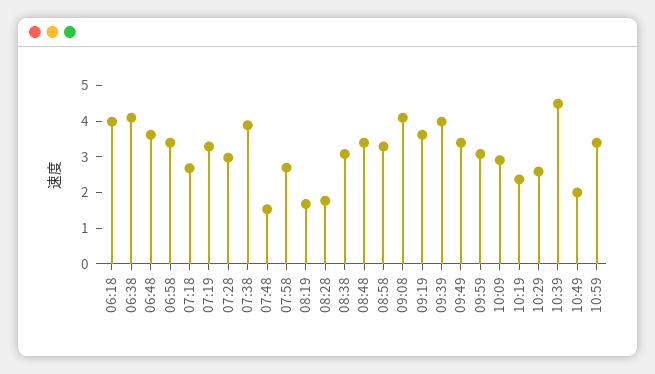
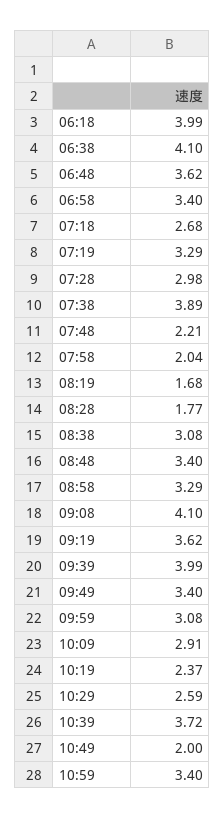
  {
    "06:18": 3.99,
    "06:38": 4.1,
    "06:48": 3.62,
    "06:58": 3.4,
    "07:18": 2.68,
    "07:19": 3.29,
    "07:28": 2.98,
    "07:38": 3.89,
-   "07:48": 1.5,
+   "07:48": 2.21,
-   "07:58": 2.75,
+   "07:58": 2.04,
    "08:19": 1.68,
    "08:28": 1.77,
    "08:38": 3.08,
    "08:48": 3.4,
    "08:58": 3.29,
    "09:08": 4.1,
    "09:19": 3.62,
    "09:39": 3.99,
    "09:49": 3.4,
    "09:59": 3.08,
    "10:09": 2.91,
    "10:19": 2.37,
    "10:29": 2.59,
-   "10:39": 4.5,
+   "10:39": 3.72,
    "10:49": 2,
    "10:59": 3.4
  }

